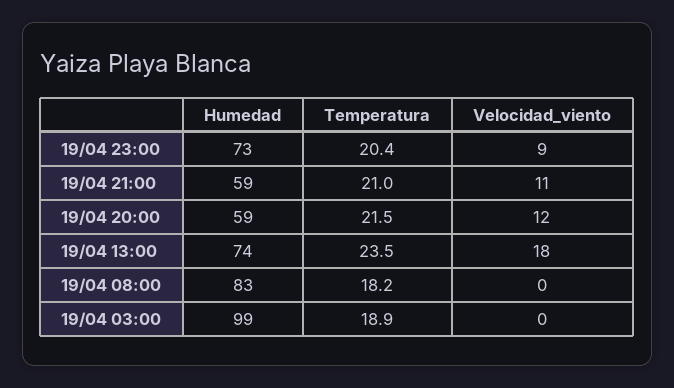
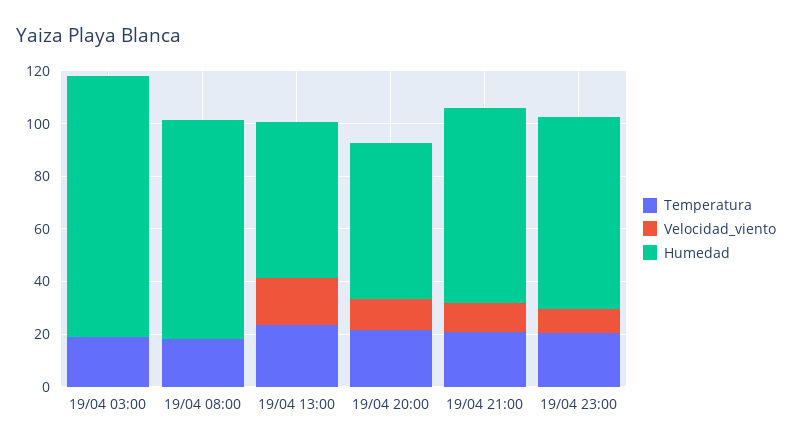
  {
    "Humedad": {
      "19/04 23:00": 73,
-     "19/04 21:00": 59,
+     "19/04 21:00": 75,
      "19/04 20:00": 59,
-     "19/04 13:00": 74,
+     "19/04 13:00": 60,
      "19/04 08:00": 83,
      "19/04 03:00": 99
    },
    "Temperatura": {
      "19/04 23:00": 20.4,
      "19/04 21:00": 21,
      "19/04 20:00": 21.5,
      "19/04 13:00": 23.5,
      "19/04 08:00": 18.2,
      "19/04 03:00": 18.9
    },
    "Velocidad_viento": {
      "19/04 23:00": 9,
      "19/04 21:00": 11,
      "19/04 20:00": 12,
      "19/04 13:00": 18,
      "19/04 08:00": 0,
      "19/04 03:00": 0
    }
  }

